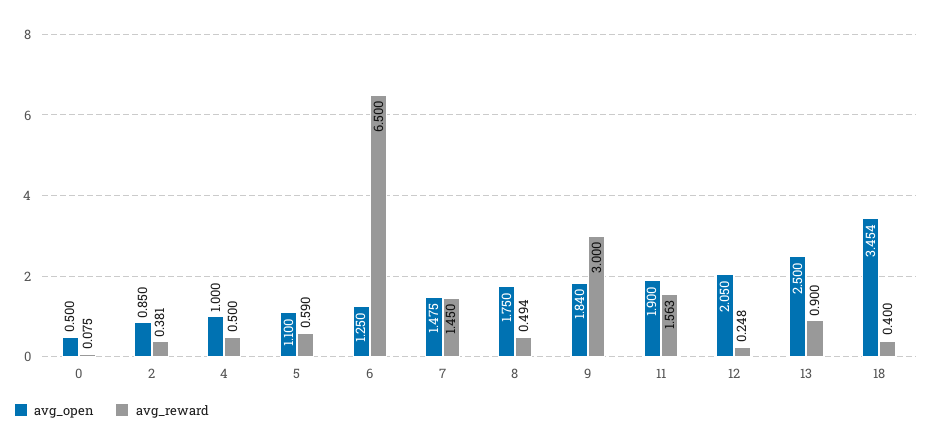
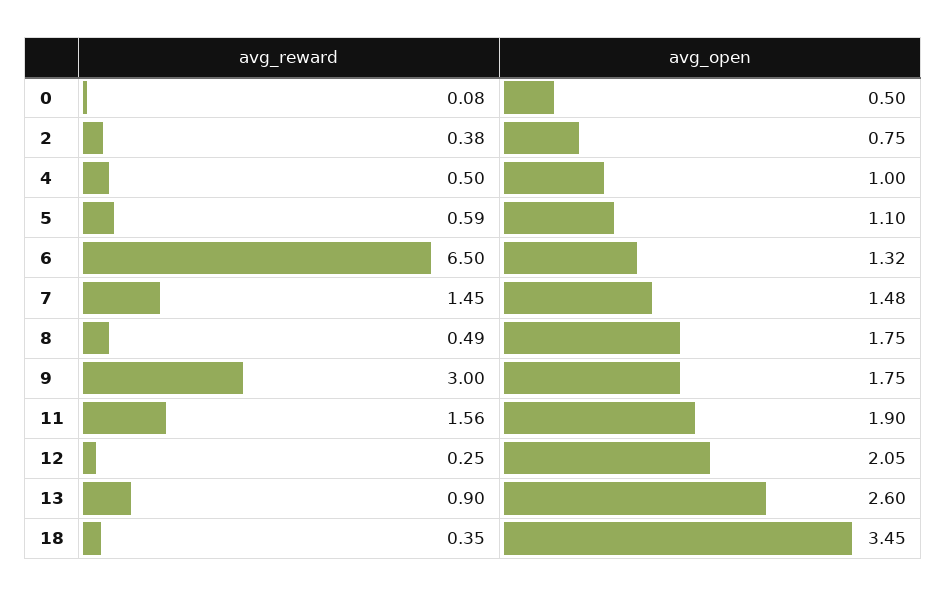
  {
    "avg_open": {
      "0": 0.5,
-     "2": 0.85,
+     "2": 0.75,
      "4": 1,
      "5": 1.1,
-     "6": 1.25,
+     "6": 1.32,
      "7": 1.475,
      "8": 1.75,
-     "9": 1.84,
+     "9": 1.75,
      "11": 1.9,
      "12": 2.05,
-     "13": 2.5,
+     "13": 2.6,
      "18": 3.454
    },
    "avg_reward": {
      "0": 0.075,
      "2": 0.381,
      "4": 0.5,
      "5": 0.59,
      "6": 6.5,
      "7": 1.45,
      "8": 0.494,
      "9": 3,
      "11": 1.563,
      "12": 0.248,
      "13": 0.9,
-     "18": 0.4
+     "18": 0.35
    }
  }

